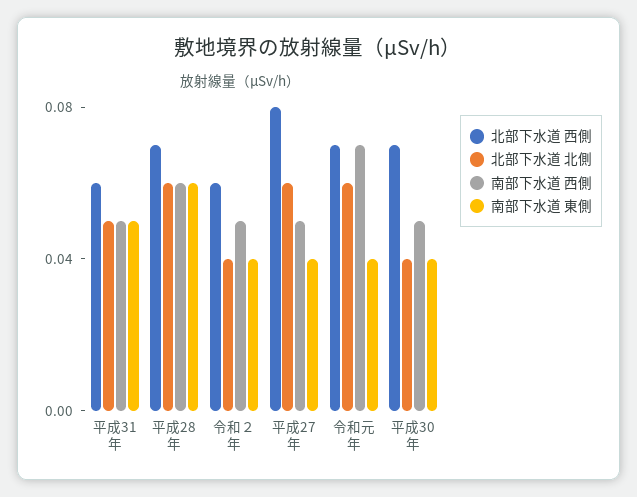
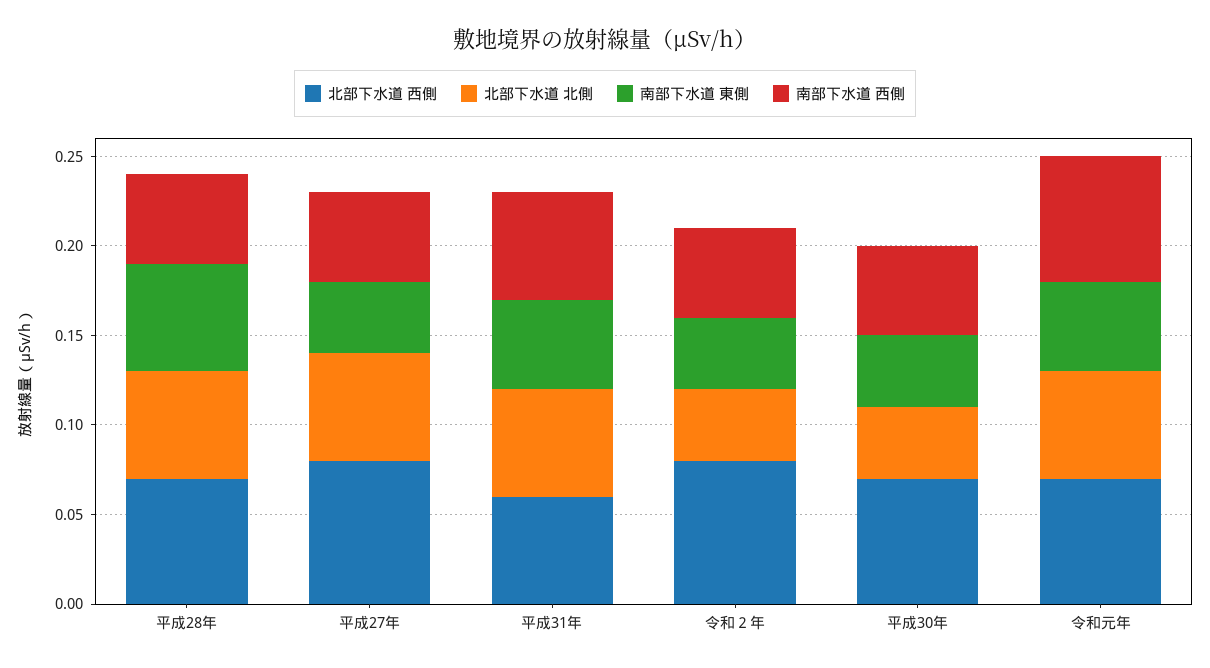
  {
    "北部下水道 西側": {
      "平成31年": 0.06,
      "平成28年": 0.07,
-     "令和２年": 0.06,
+     "令和２年": 0.08,
      "平成27年": 0.08,
      "令和元年": 0.07,
      "平成30年": 0.07
    },
    "北部下水道 北側": {
-     "平成31年": 0.05,
+     "平成31年": 0.06,
      "平成28年": 0.06,
      "令和２年": 0.04,
      "平成27年": 0.06,
      "令和元年": 0.06,
      "平成30年": 0.04
    },
    "南部下水道 西側": {
-     "平成31年": 0.05,
+     "平成31年": 0.06,
-     "平成28年": 0.06,
+     "平成28年": 0.05,
      "令和２年": 0.05,
      "平成27年": 0.05,
      "令和元年": 0.07,
      "平成30年": 0.05
    },
    "南部下水道 東側": {
      "平成31年": 0.05,
      "平成28年": 0.06,
      "令和２年": 0.04,
      "平成27年": 0.04,
-     "令和元年": 0.04,
+     "令和元年": 0.05,
      "平成30年": 0.04
    }
  }

